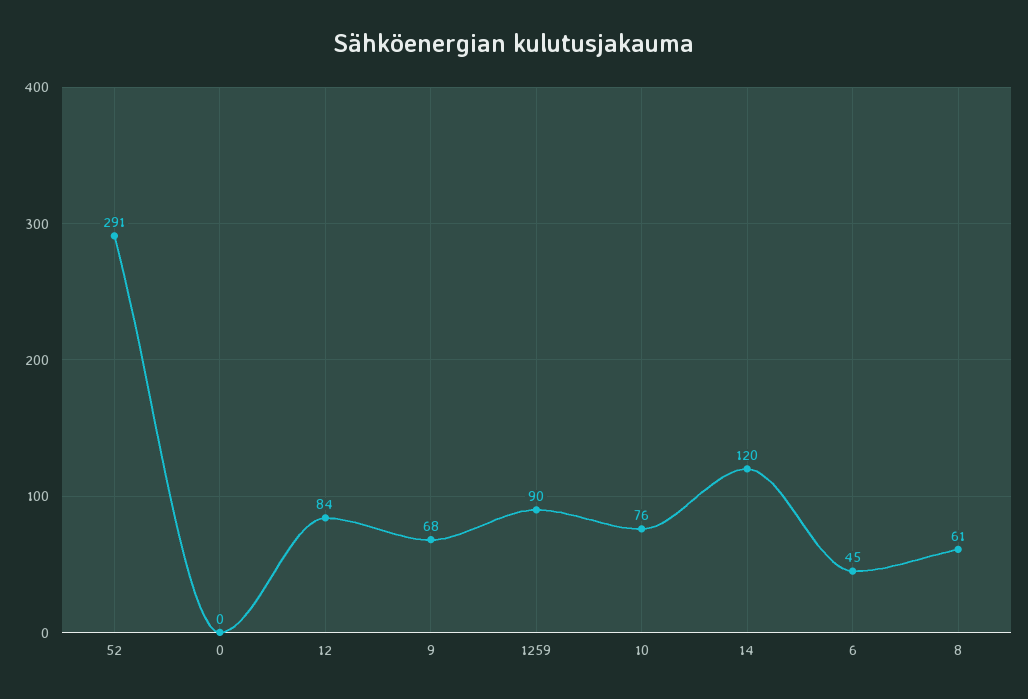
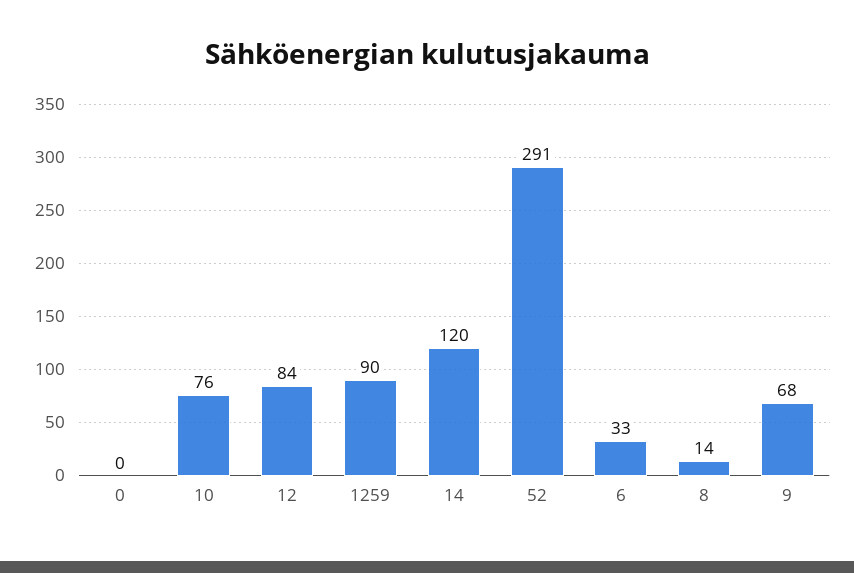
  {
    "52": 291,
    "0": 0,
    "12": 84,
    "9": 68,
    "1259": 90,
    "10": 76,
    "14": 120,
-   "6": 45,
+   "6": 33,
-   "8": 61
+   "8": 14
  }

